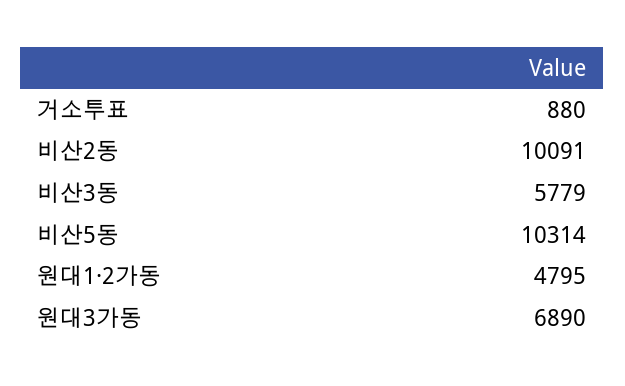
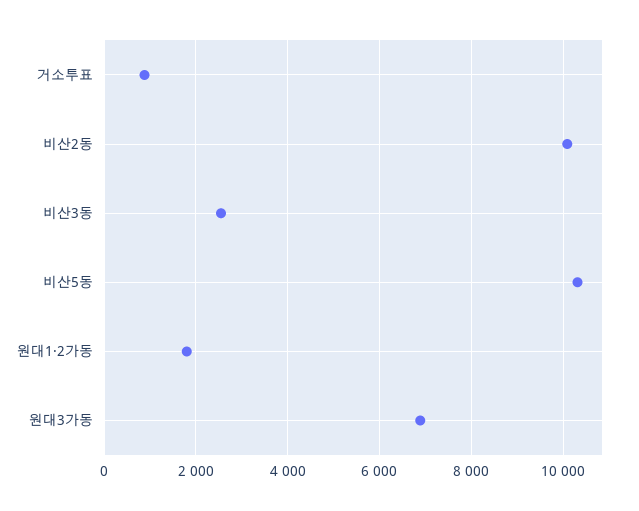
  {
    "거소투표": 880,
    "비산2동": 10091,
-   "비산3동": 5779,
+   "비산3동": 2600,
    "비산5동": 10314,
-   "원대1·2가동": 4795,
+   "원대1·2가동": 1800,
    "원대3가동": 6890
  }

